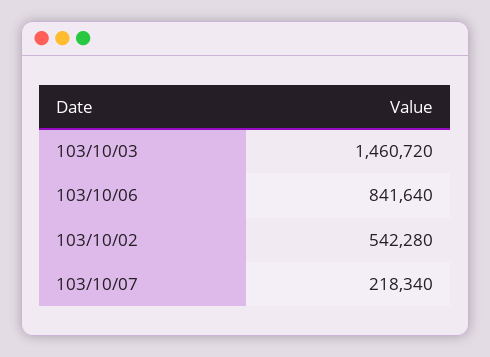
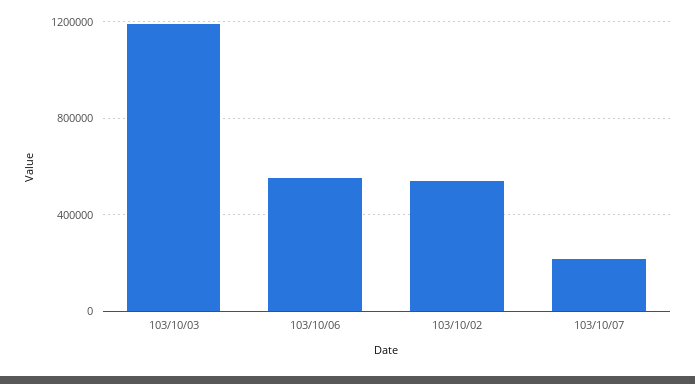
  {
-   "103/10/03": 1460720,
+   "103/10/03": 1200000,
-   "103/10/06": 841640,
+   "103/10/06": 550000,
    "103/10/02": 542280,
    "103/10/07": 218340
  }

